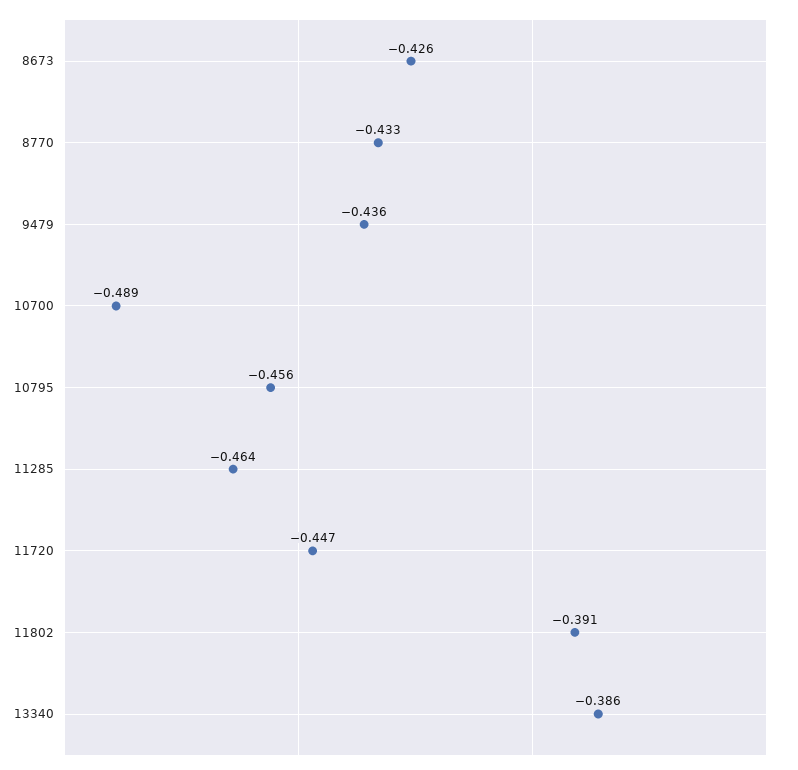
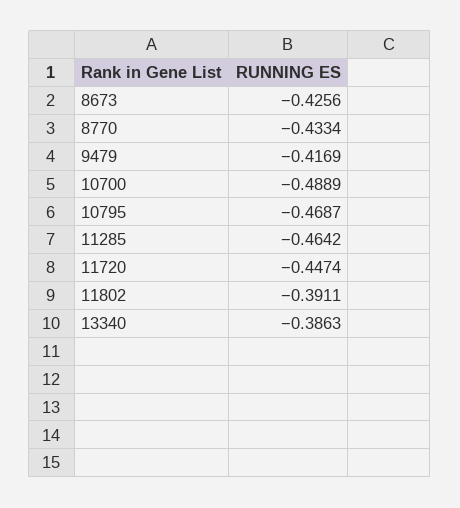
  {
    "8673": -0.4256,
    "8770": -0.4334,
-   "9479": -0.436,
+   "9479": -0.4169,
    "10700": -0.4889,
-   "10795": -0.456,
+   "10795": -0.4687,
    "11285": -0.4642,
    "11720": -0.4474,
    "11802": -0.3911,
    "13340": -0.3863
  }

